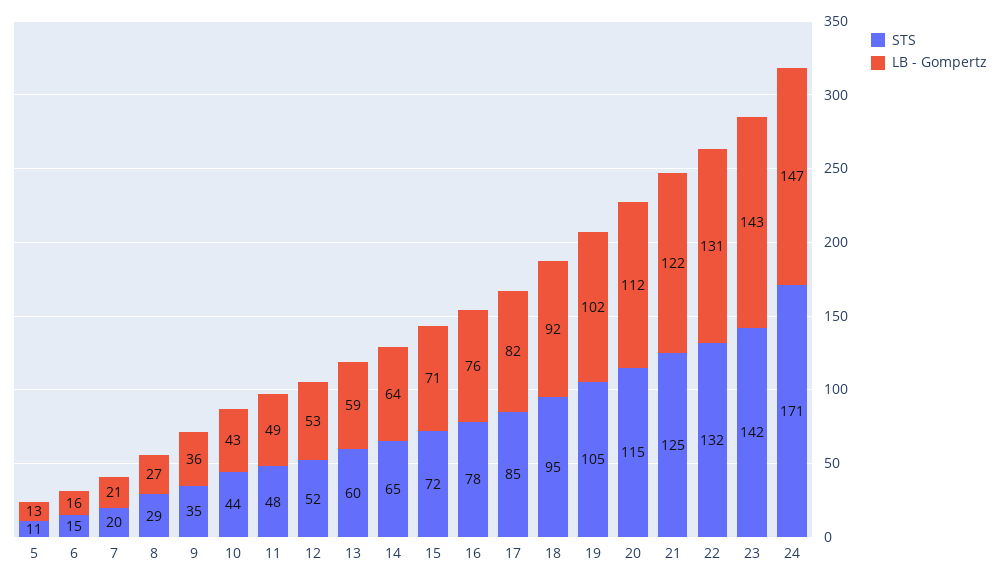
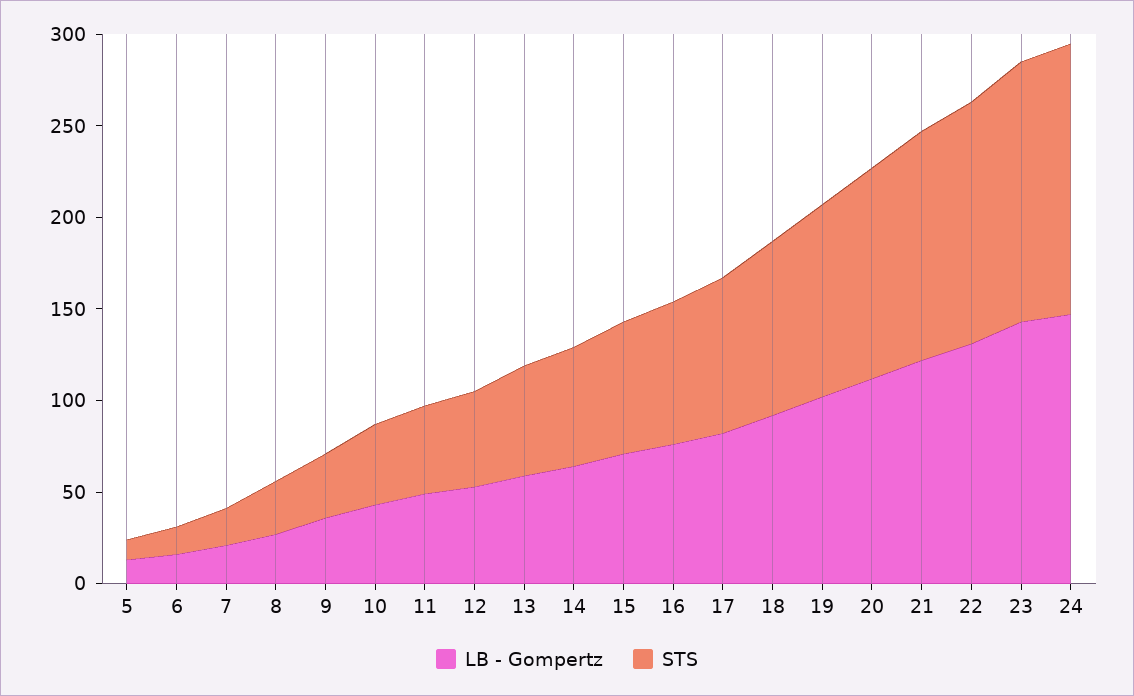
  {
    "STS": {
      "5": 11,
      "6": 15,
      "7": 20,
      "8": 29,
      "9": 35,
      "10": 44,
      "11": 48,
      "12": 52,
      "13": 60,
      "14": 65,
      "15": 72,
      "16": 78,
      "17": 85,
      "18": 95,
      "19": 105,
      "20": 115,
      "21": 125,
      "22": 132,
      "23": 142,
-     "24": 171
+     "24": 150
    },
    "LB - Gompertz": {
      "5": 13,
      "6": 16,
      "7": 21,
      "8": 27,
      "9": 36,
      "10": 43,
      "11": 49,
      "12": 53,
      "13": 59,
      "14": 64,
      "15": 71,
      "16": 76,
      "17": 82,
      "18": 92,
      "19": 102,
      "20": 112,
      "21": 122,
      "22": 131,
      "23": 143,
      "24": 147
    }
  }

